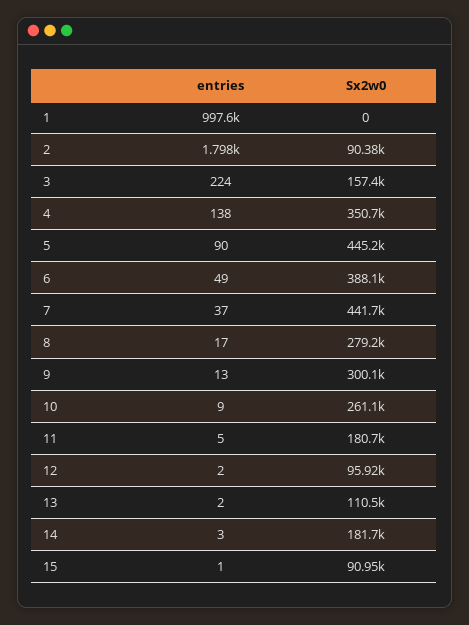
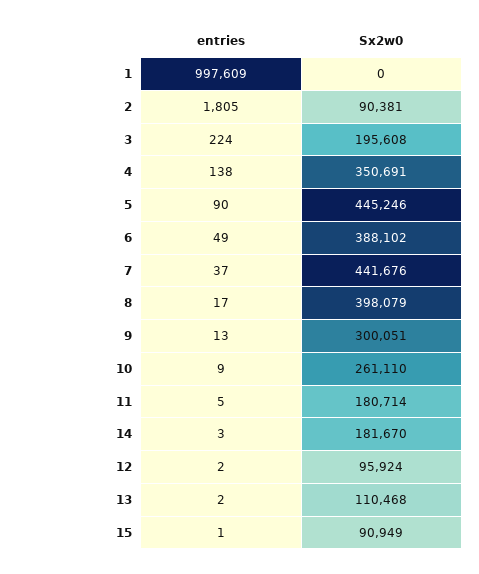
  {
    "entries": {
      "1": 997609,
-     "2": 1798,
+     "2": 1805,
      "3": 224,
      "4": 138,
      "5": 90,
      "6": 49,
      "7": 37,
      "8": 17,
      "9": 13,
      "10": 9,
      "11": 5,
      "12": 2,
      "13": 2,
      "14": 3,
      "15": 1
    },
    "Sx2w0": {
      "1": 0,
      "2": 90381,
-     "3": 157400,
+     "3": 195608,
      "4": 350691,
      "5": 445246,
      "6": 388102,
      "7": 441676,
-     "8": 279200,
+     "8": 398079,
      "9": 300051,
      "10": 261110,
      "11": 180714,
      "12": 95924,
      "13": 110468,
      "14": 181670,
      "15": 90949
    }
  }

